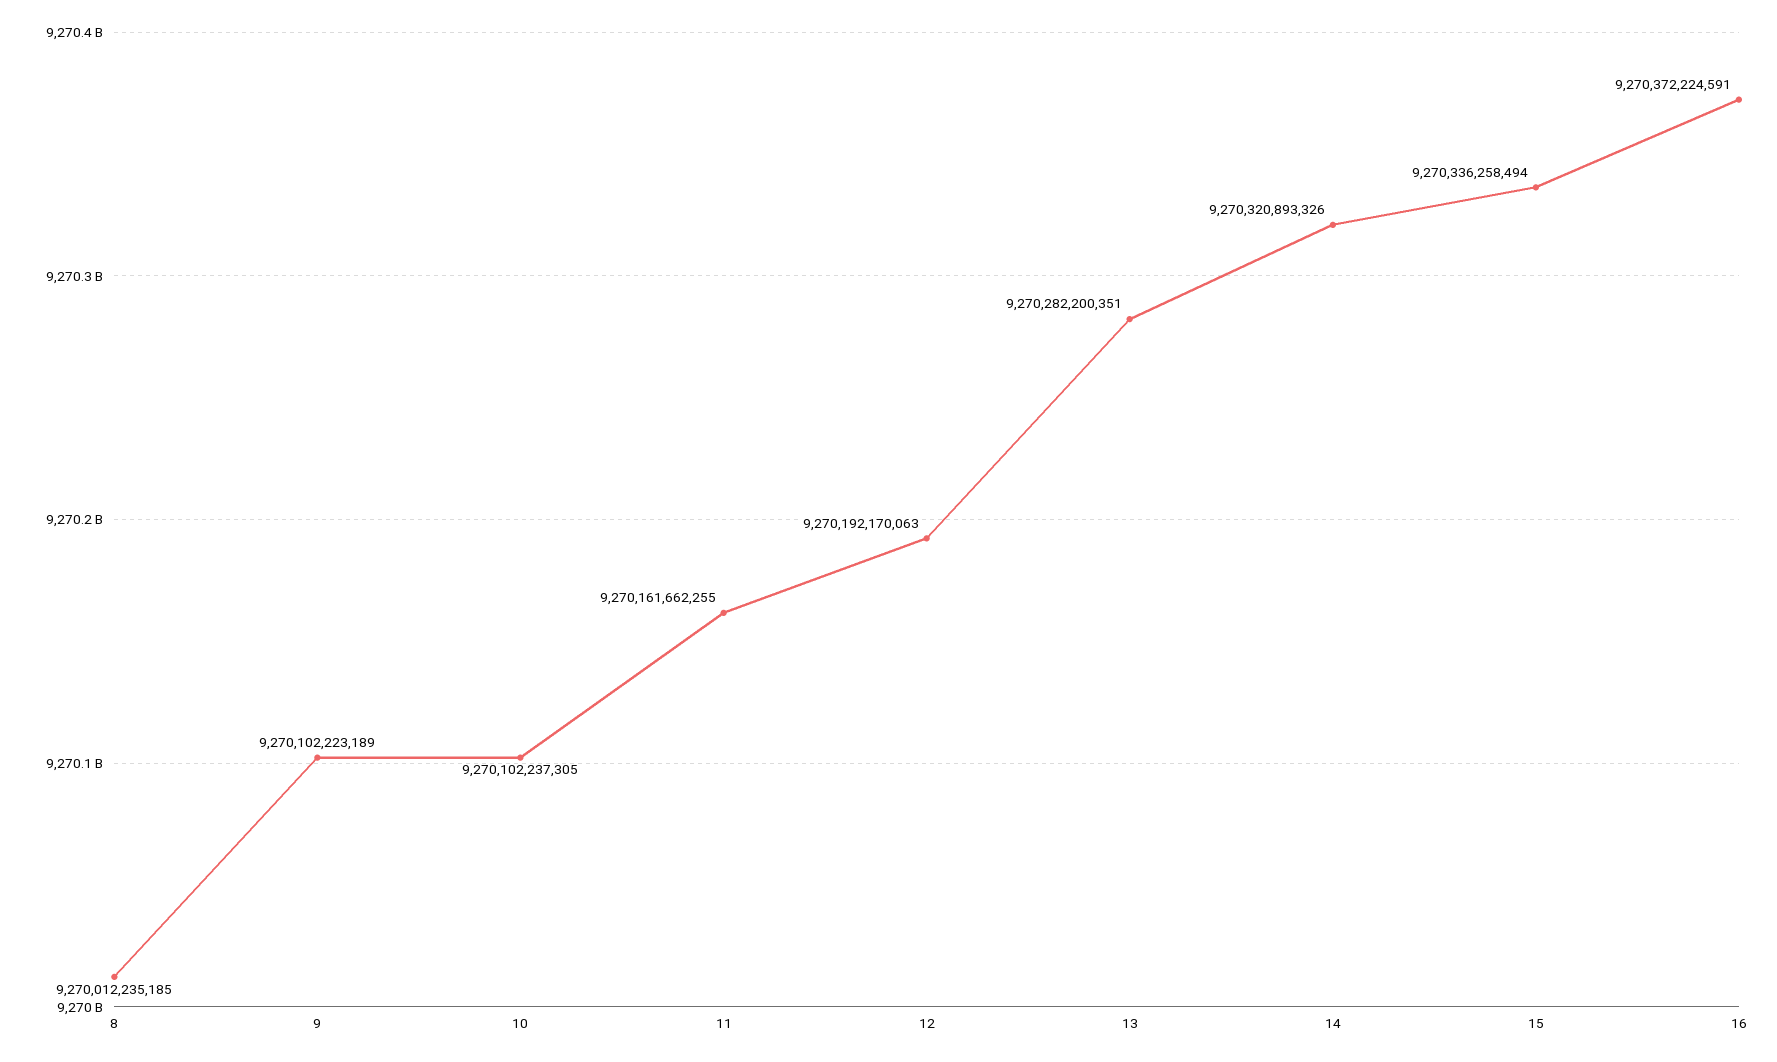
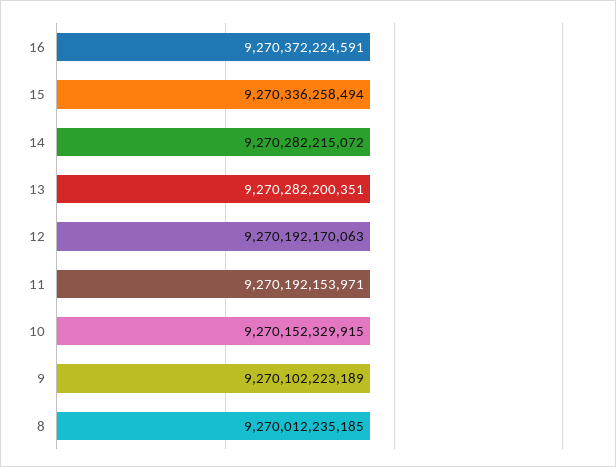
  {
    "8": 9270012235185,
    "9": 9270102223189,
-   "10": 9270102237305,
+   "10": 9270152329915,
-   "11": 9270161662255,
+   "11": 9270192153971,
    "12": 9270192170063,
    "13": 9270282200351,
-   "14": 9270320893326,
+   "14": 9270282215072,
    "15": 9270336258494,
    "16": 9270372224591
  }

